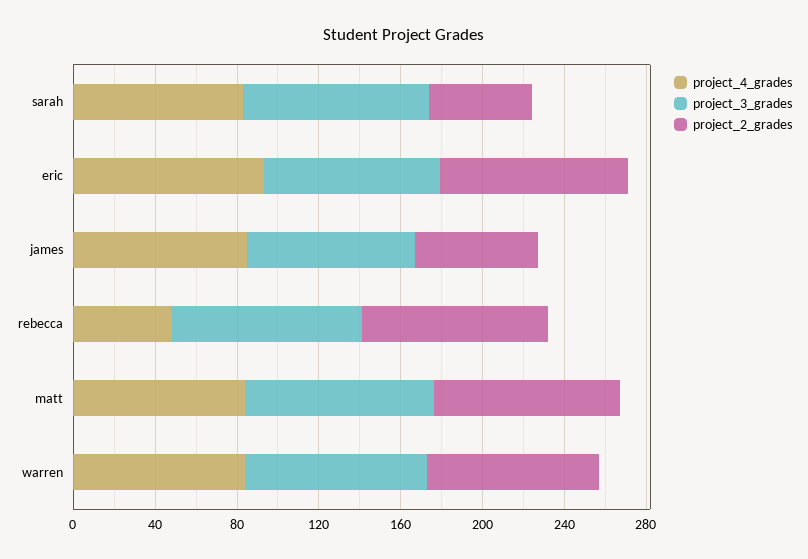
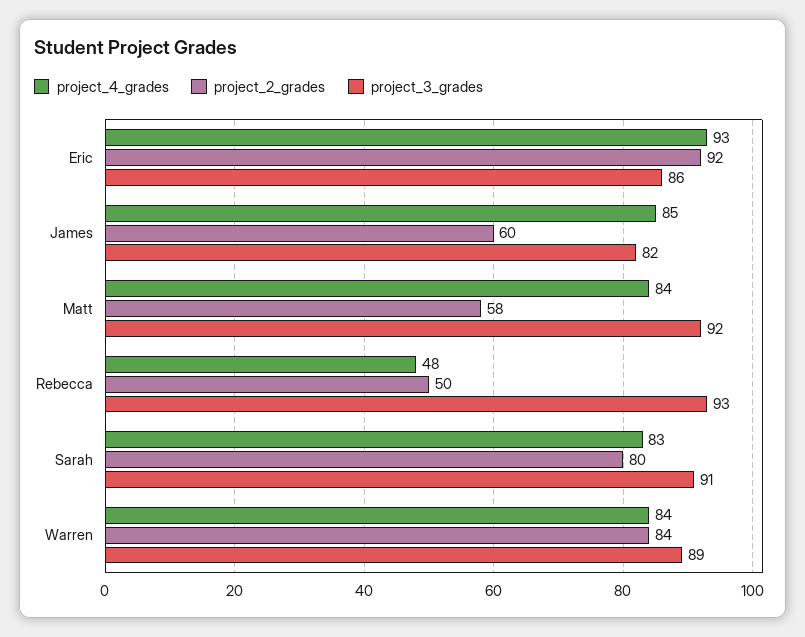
  {
    "project_4_grades": {
      "sarah": 83,
      "eric": 93,
      "james": 85,
      "rebecca": 48,
      "matt": 84,
      "warren": 84
    },
    "project_3_grades": {
      "sarah": 91,
      "eric": 86,
      "james": 82,
      "rebecca": 93,
      "matt": 92,
      "warren": 89
    },
    "project_2_grades": {
-     "sarah": 50,
+     "sarah": 80,
      "eric": 92,
      "james": 60,
-     "rebecca": 90,
+     "rebecca": 50,
-     "matt": 90,
+     "matt": 58,
      "warren": 84
    }
  }

